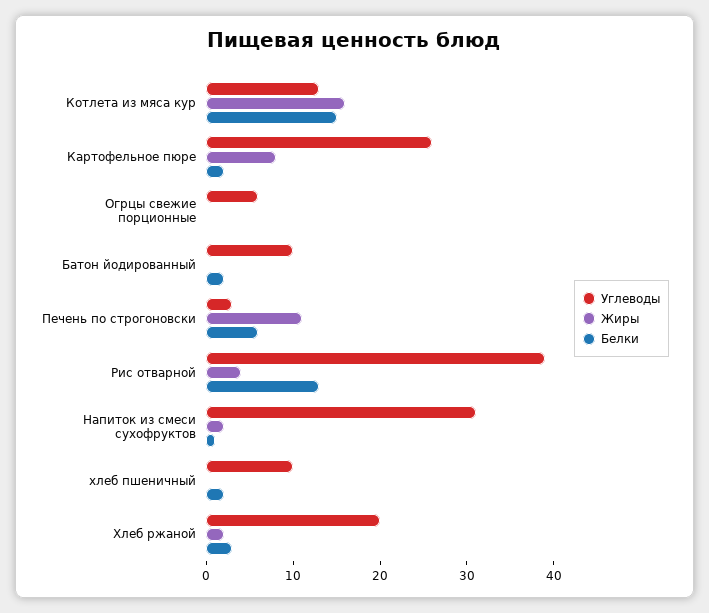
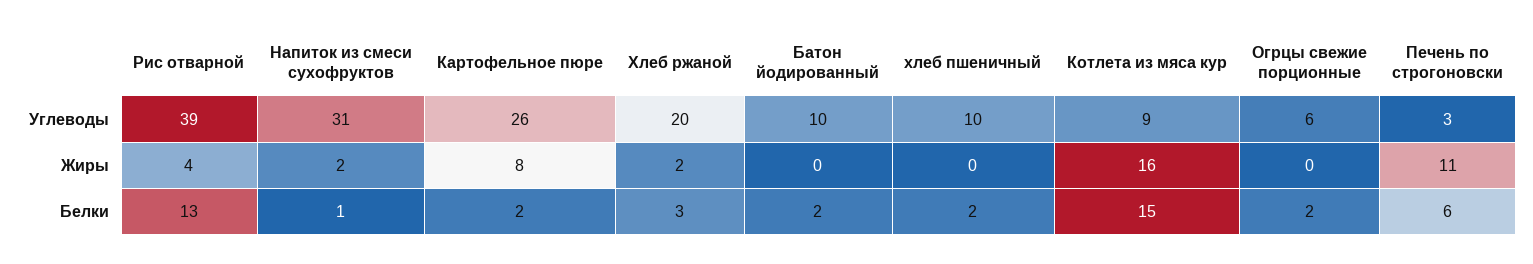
  {
    "Углеводы": {
-     "Котлета из мяса кур": 13,
+     "Котлета из мяса кур": 9,
      "Картофельное пюре": 26,
      "Огрцы свежие порционные": 6,
      "Батон йодированный": 10,
      "Печень по строгоновски": 3,
      "Рис отварной": 39,
      "Напиток из смеси сухофруктов": 31,
      "хлеб пшеничный": 10,
      "Хлеб ржаной": 20
    },
    "Жиры": {
      "Котлета из мяса кур": 16,
      "Картофельное пюре": 8,
      "Огрцы свежие порционные": 0,
      "Батон йодированный": 0,
      "Печень по строгоновски": 11,
      "Рис отварной": 4,
      "Напиток из смеси сухофруктов": 2,
      "хлеб пшеничный": 0,
      "Хлеб ржаной": 2
    },
    "Белки": {
      "Котлета из мяса кур": 15,
      "Картофельное пюре": 2,
-     "Огрцы свежие порционные": 0,
+     "Огрцы свежие порционные": 2,
      "Батон йодированный": 2,
      "Печень по строгоновски": 6,
      "Рис отварной": 13,
      "Напиток из смеси сухофруктов": 1,
      "хлеб пшеничный": 2,
      "Хлеб ржаной": 3
    }
  }

